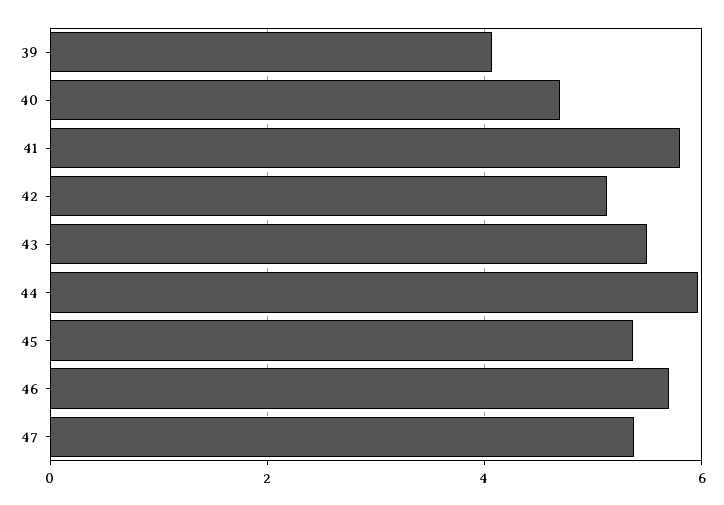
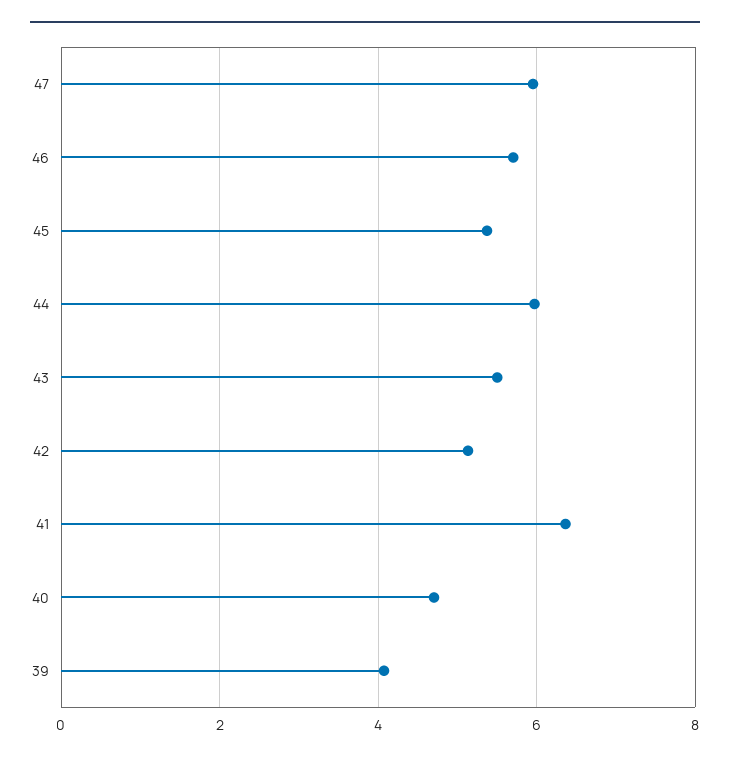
  {
    "39": 4,
    "40": 4.8,
-   "41": 5.8,
+   "41": 6.4,
    "42": 5.2,
    "43": 5.6,
    "44": 6,
    "45": 5.4,
    "46": 5.8,
-   "47": 5.4
+   "47": 6
  }

